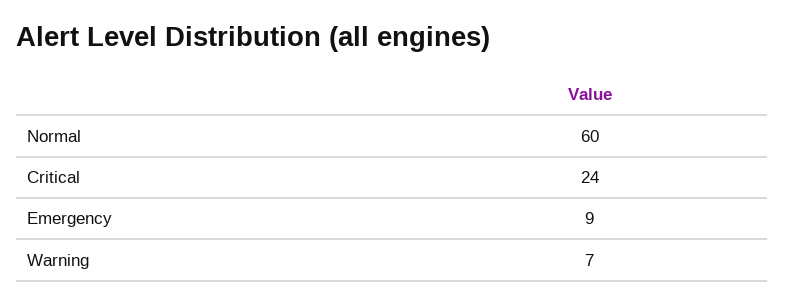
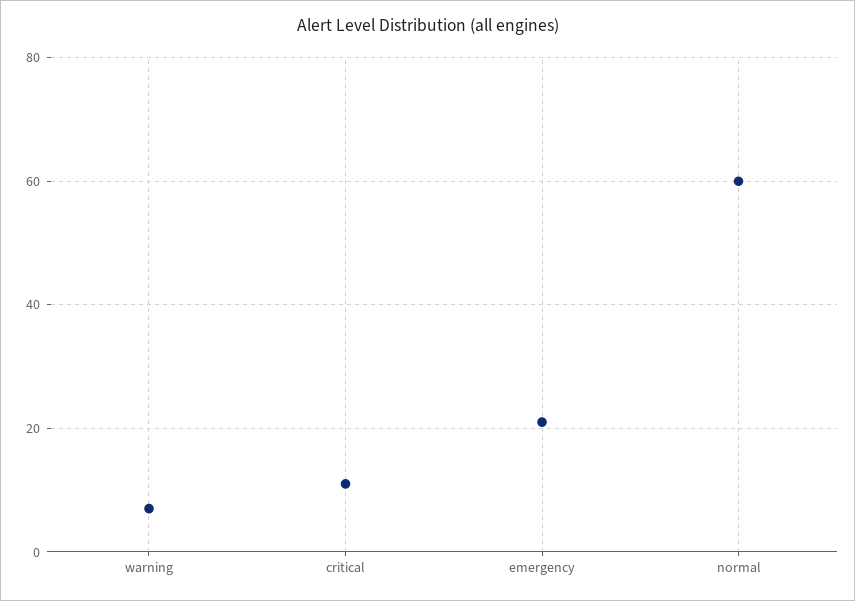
  {
    "Normal": 60,
-   "Critical": 24,
+   "Critical": 10,
-   "Emergency": 9,
+   "Emergency": 20,
    "Warning": 7
  }

